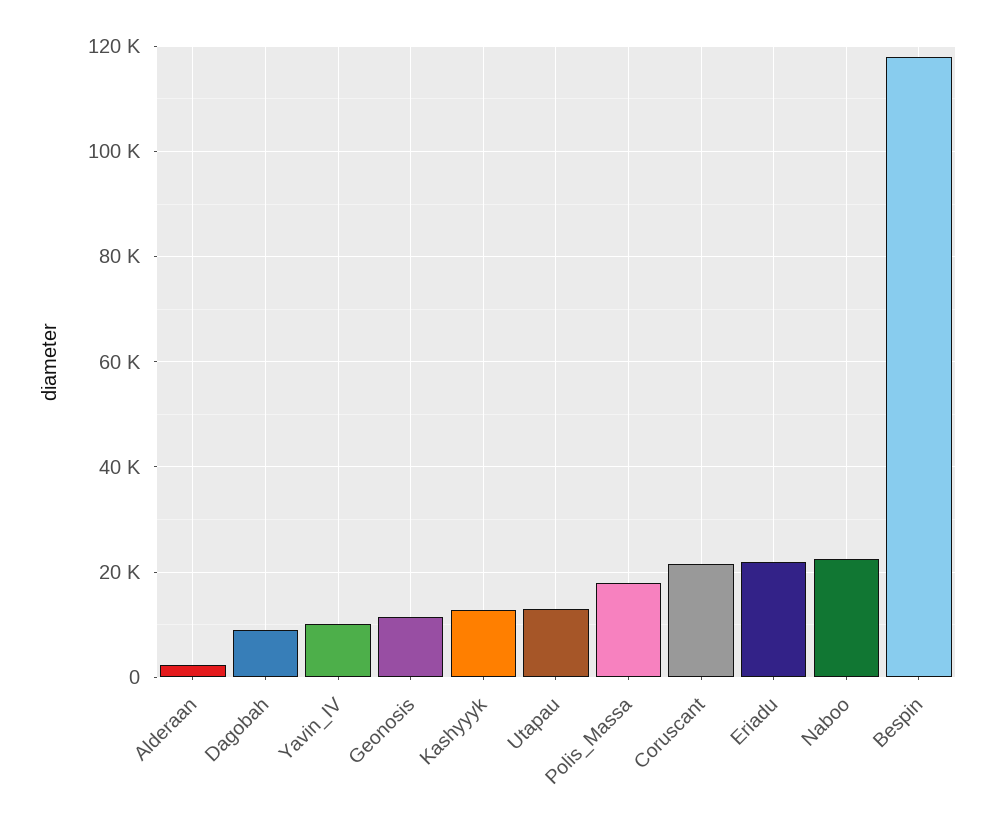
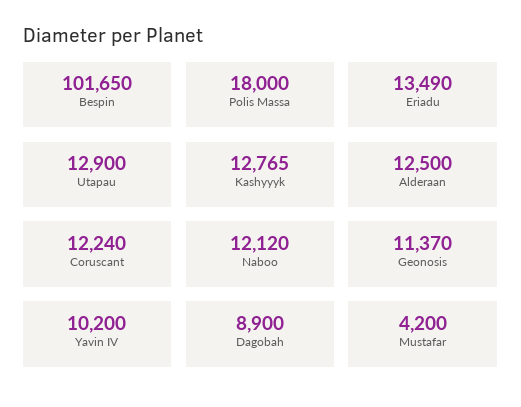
  {
-   "Alderaan": 2000,
+   "Alderaan": 12500,
    "Dagobah": 8900,
    "Yavin_IV": 10200,
    "Geonosis": 11370,
    "Kashyyyk": 12765,
    "Utapau": 12900,
    "Polis_Massa": 18000,
-   "Coruscant": 22000,
+   "Coruscant": 12240,
-   "Eriadu": 22000,
+   "Eriadu": 13490,
-   "Naboo": 22000,
+   "Naboo": 12120,
-   "Bespin": 118000
+   "Bespin": 101650,
+   "Mustafar": 4200
  }

